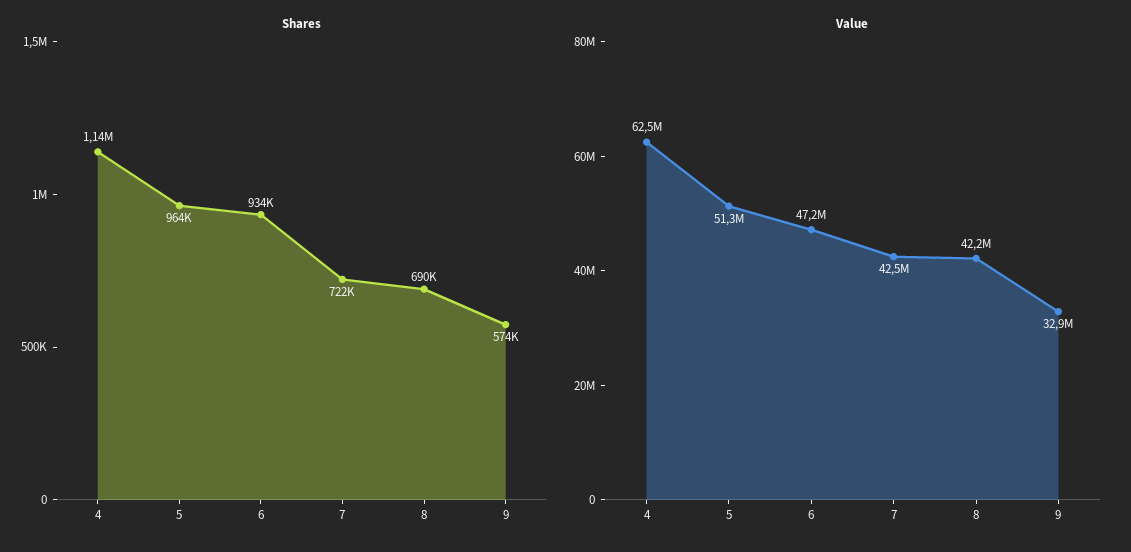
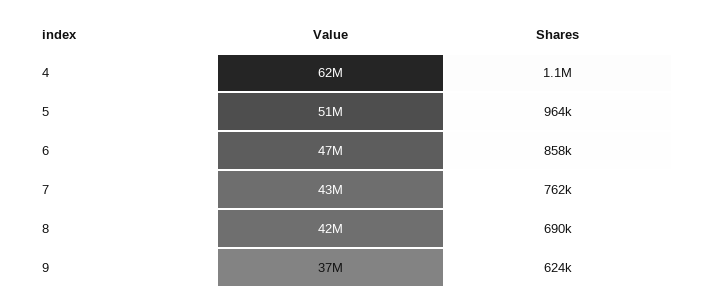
  {
    "Shares": {
      "4": 1140000,
      "5": 964000,
-     "6": 934000,
+     "6": 858000,
-     "7": 722000,
+     "7": 762000,
      "8": 690000,
-     "9": 574000
+     "9": 624000
    },
    "Value": {
      "4": 62500000,
      "5": 51300000,
      "6": 47200000,
      "7": 42500000,
      "8": 42200000,
-     "9": 32900000
+     "9": 37000000
    }
  }

